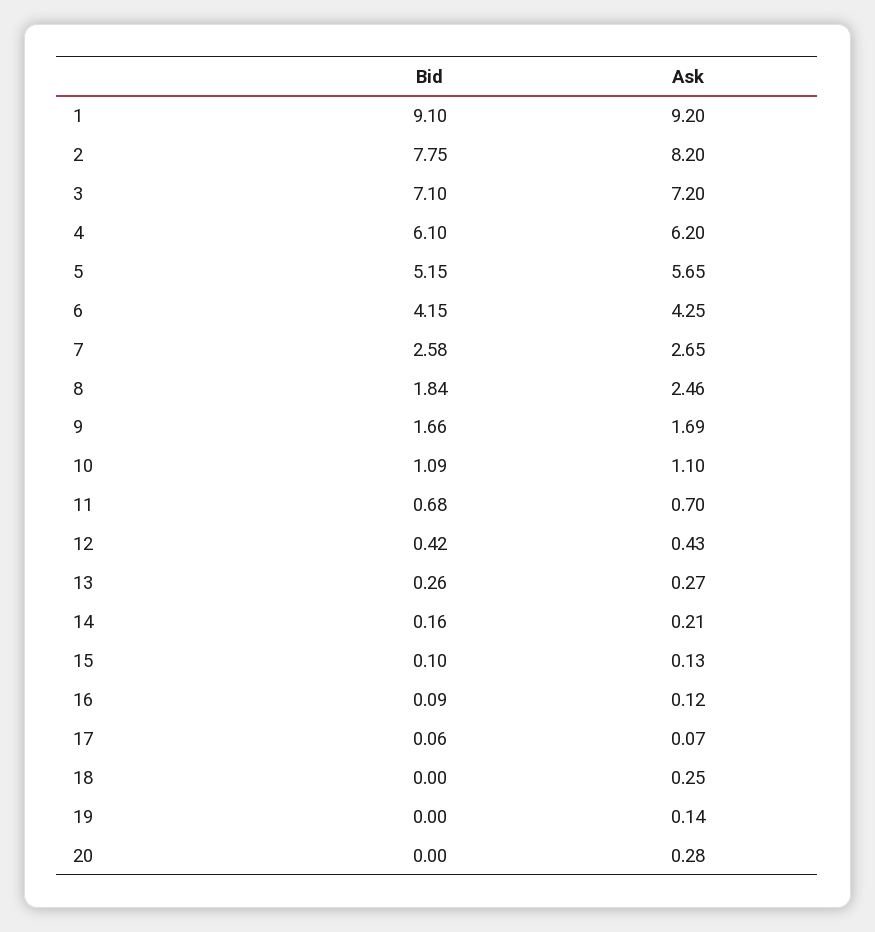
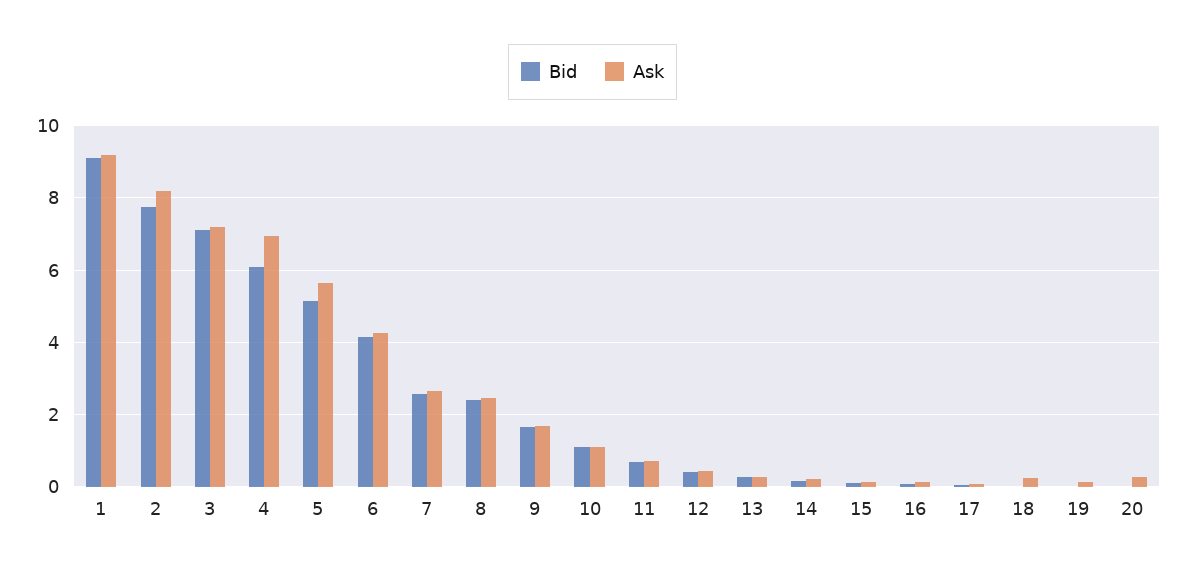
  {
    "Bid": {
      "1": 9.1,
      "2": 7.75,
      "3": 7.1,
      "4": 6.1,
      "5": 5.15,
      "6": 4.15,
      "7": 2.58,
-     "8": 1.84,
+     "8": 2.4,
      "9": 1.66,
      "10": 1.09,
      "11": 0.68,
      "12": 0.42,
      "13": 0.26,
      "14": 0.16,
      "15": 0.1,
      "16": 0.09,
      "17": 0.06,
      "18": 0,
      "19": 0,
      "20": 0
    },
    "Ask": {
      "1": 9.2,
      "2": 8.2,
      "3": 7.2,
-     "4": 6.2,
+     "4": 7,
      "5": 5.65,
      "6": 4.25,
      "7": 2.65,
      "8": 2.46,
      "9": 1.69,
      "10": 1.1,
      "11": 0.7,
      "12": 0.43,
      "13": 0.27,
      "14": 0.21,
      "15": 0.13,
      "16": 0.12,
      "17": 0.07,
      "18": 0.25,
      "19": 0.14,
      "20": 0.28
    }
  }

